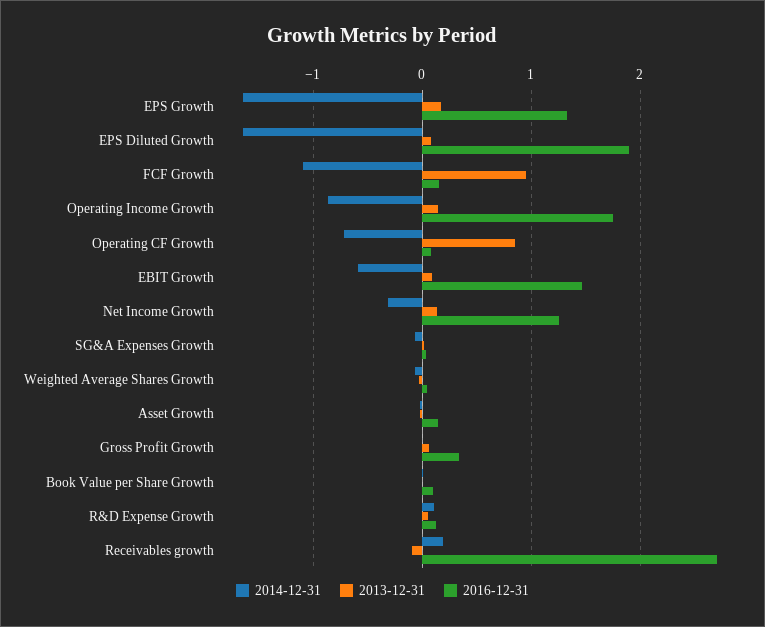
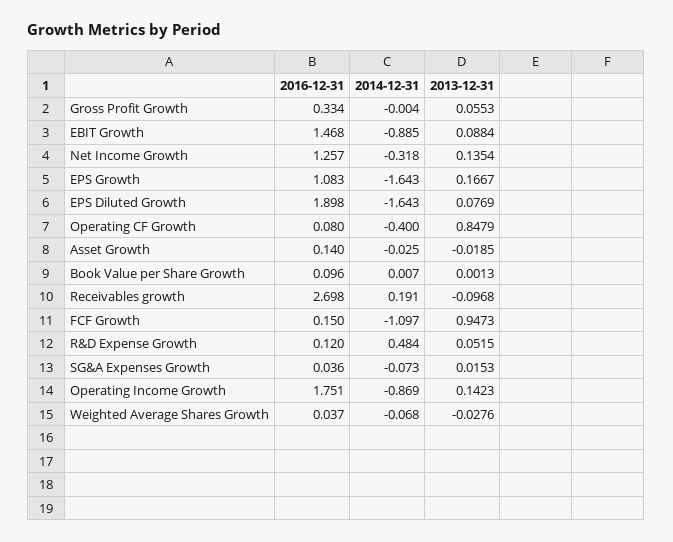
  {
    "2014-12-31": {
      "EPS Growth": -1.643,
      "EPS Diluted Growth": -1.643,
      "FCF Growth": -1.097,
      "Operating Income Growth": -0.869,
-     "Operating CF Growth": -0.7,
+     "Operating CF Growth": -0.4,
-     "EBIT Growth": -0.6,
+     "EBIT Growth": -0.885,
      "Net Income Growth": -0.318,
      "SG&A Expenses Growth": -0.073,
      "Weighted Average Shares Growth": -0.068,
      "Asset Growth": -0.025,
      "Gross Profit Growth": -0.004,
      "Book Value per Share Growth": 0.007,
-     "R&D Expense Growth": 0.1,
+     "R&D Expense Growth": 0.484,
      "Receivables growth": 0.191
    },
    "2013-12-31": {
      "EPS Growth": 0.1667,
      "EPS Diluted Growth": 0.0769,
      "FCF Growth": 0.9473,
      "Operating Income Growth": 0.1423,
      "Operating CF Growth": 0.8479,
      "EBIT Growth": 0.0884,
      "Net Income Growth": 0.1354,
      "SG&A Expenses Growth": 0.0153,
      "Weighted Average Shares Growth": -0.0276,
      "Asset Growth": -0.0185,
      "Gross Profit Growth": 0.0553,
      "Book Value per Share Growth": 0.0013,
      "R&D Expense Growth": 0.0515,
      "Receivables growth": -0.0968
    },
    "2016-12-31": {
-     "EPS Growth": 1.3,
+     "EPS Growth": 1.083,
      "EPS Diluted Growth": 1.898,
      "FCF Growth": 0.15,
      "Operating Income Growth": 1.751,
      "Operating CF Growth": 0.08,
      "EBIT Growth": 1.468,
      "Net Income Growth": 1.257,
      "SG&A Expenses Growth": 0.036,
      "Weighted Average Shares Growth": 0.037,
      "Asset Growth": 0.14,
      "Gross Profit Growth": 0.334,
      "Book Value per Share Growth": 0.096,
      "R&D Expense Growth": 0.12,
      "Receivables growth": 2.698
    }
  }

